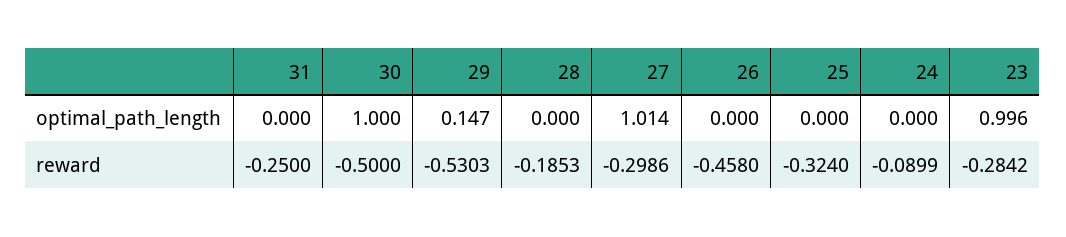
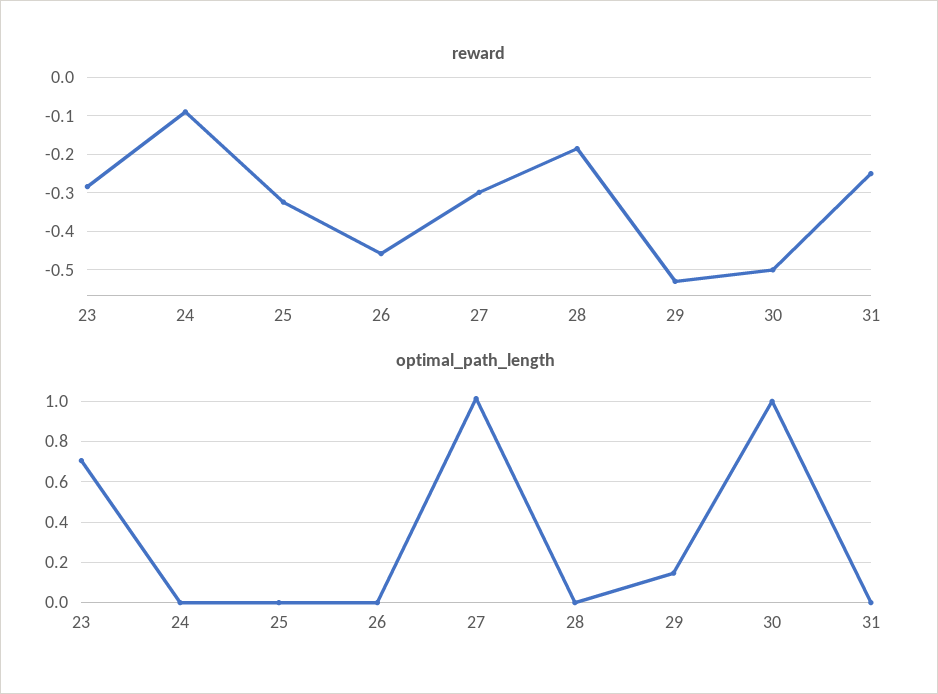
  {
    "optimal_path_length": {
      "31": 0,
      "30": 1,
      "29": 0.147,
      "28": 0,
      "27": 1.014,
      "26": 0,
      "25": 0,
      "24": 0,
-     "23": 0.996
+     "23": 0.7
    },
    "reward": {
      "31": -0.25,
      "30": -0.5,
      "29": -0.5303,
      "28": -0.1853,
      "27": -0.2986,
      "26": -0.458,
      "25": -0.324,
      "24": -0.0899,
      "23": -0.2842
    }
  }

